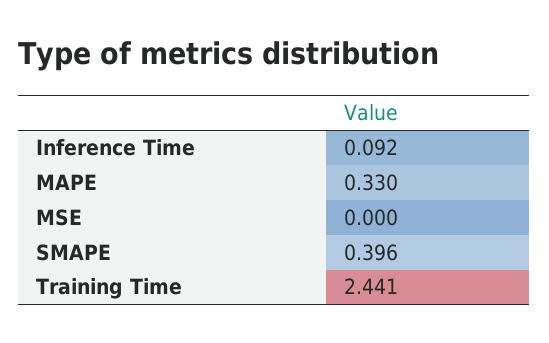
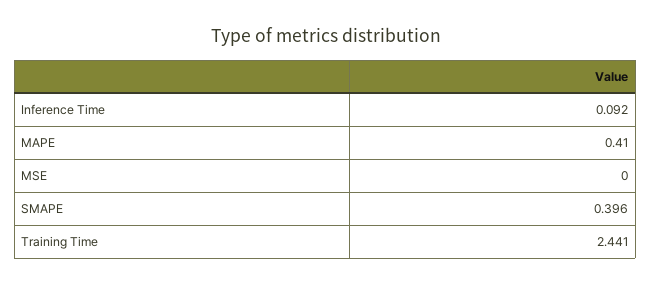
  {
    "Inference Time": 0.092,
-   "MAPE": 0.33,
+   "MAPE": 0.41,
    "MSE": 0,
    "SMAPE": 0.396,
    "Training Time": 2.441
  }

